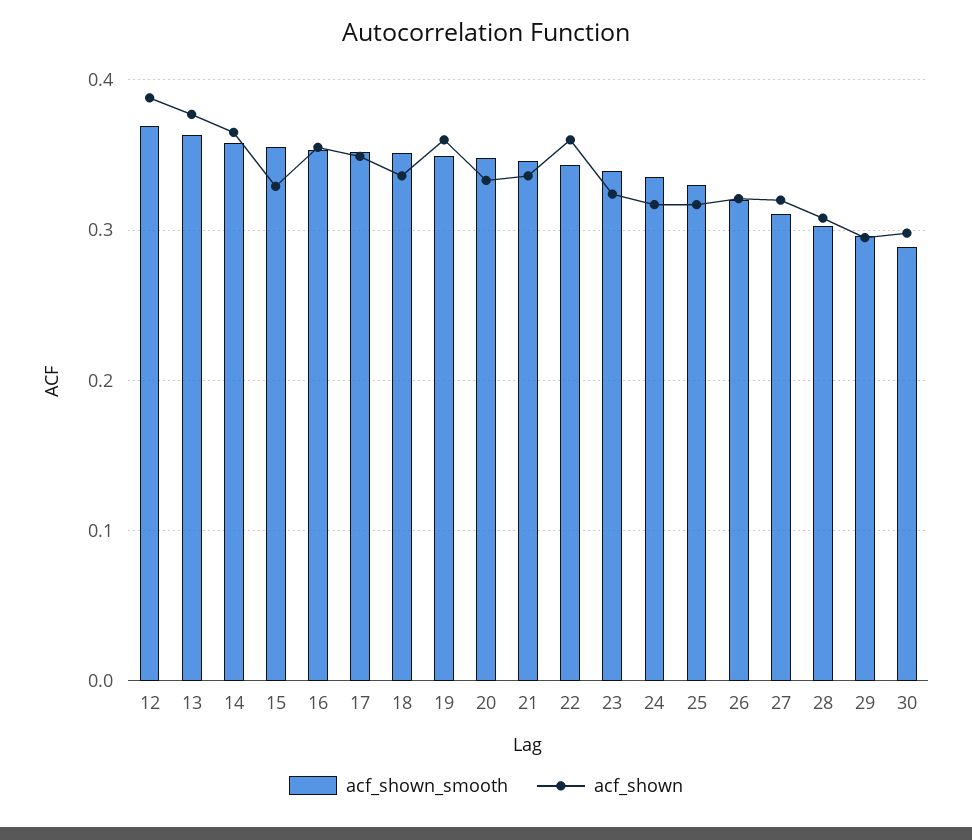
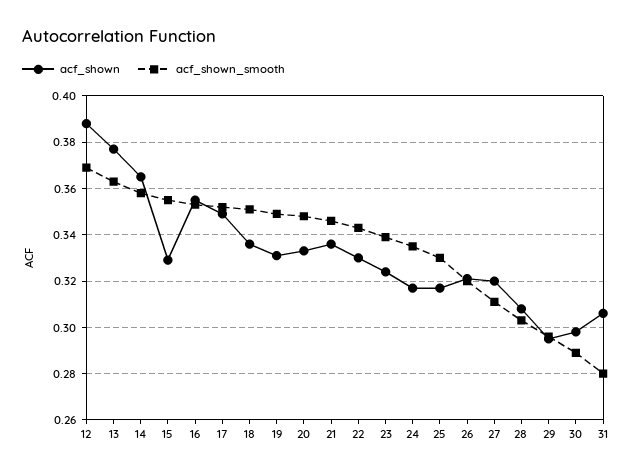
  {
    "acf_shown_smooth": {
      "12": 0.37,
      "13": 0.365,
      "14": 0.36,
      "15": 0.355,
      "16": 0.355,
      "17": 0.35,
      "18": 0.35,
      "19": 0.35,
      "20": 0.35,
      "21": 0.345,
      "22": 0.345,
      "23": 0.34,
      "24": 0.335,
      "25": 0.33,
      "26": 0.32,
      "27": 0.31,
      "28": 0.305,
      "29": 0.295,
-     "30": 0.29
+     "30": 0.29,
+     "31": 0.28
    },
    "acf_shown": {
      "12": 0.39,
      "13": 0.375,
      "14": 0.365,
      "15": 0.33,
      "16": 0.355,
      "17": 0.35,
      "18": 0.335,
-     "19": 0.36,
+     "19": 0.33,
      "20": 0.335,
      "21": 0.335,
-     "22": 0.36,
+     "22": 0.33,
      "23": 0.325,
      "24": 0.315,
      "25": 0.315,
      "26": 0.32,
      "27": 0.32,
      "28": 0.31,
      "29": 0.295,
-     "30": 0.3
+     "30": 0.3,
+     "31": 0.305
    }
  }

